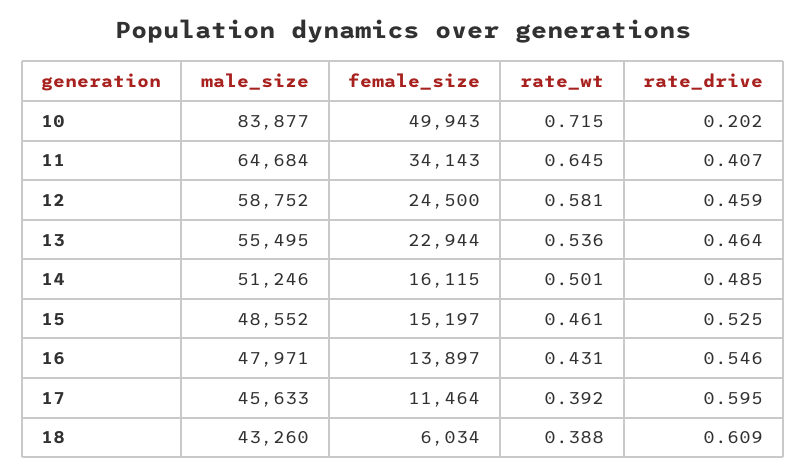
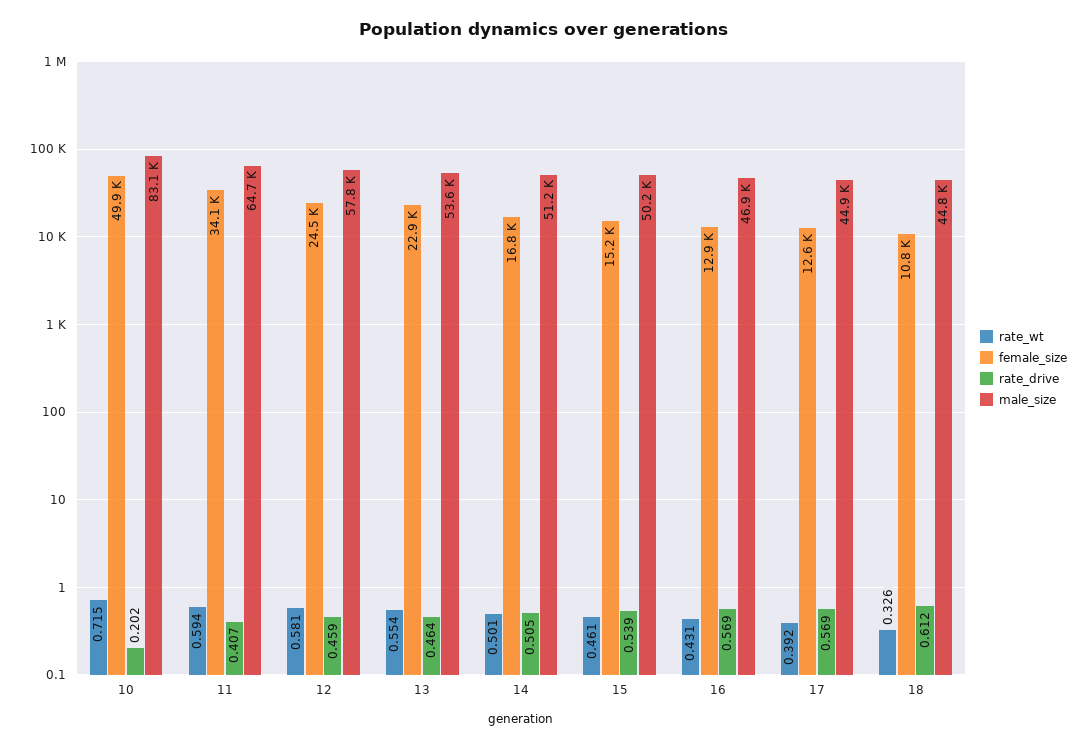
  {
    "male_size": {
-     "10": 83877,
+     "10": 83100,
      "11": 64684,
-     "12": 58752,
+     "12": 57800,
-     "13": 55495,
+     "13": 53600,
      "14": 51246,
-     "15": 48552,
+     "15": 50200,
-     "16": 47971,
+     "16": 46900,
-     "17": 45633,
+     "17": 44900,
-     "18": 43260
+     "18": 44800
    },
    "female_size": {
      "10": 49943,
      "11": 34143,
      "12": 24500,
      "13": 22944,
-     "14": 16115,
+     "14": 16800,
      "15": 15197,
-     "16": 13897,
+     "16": 12900,
-     "17": 11464,
+     "17": 12600,
-     "18": 6034
+     "18": 10800
    },
    "rate_wt": {
      "10": 0.715,
-     "11": 0.645,
+     "11": 0.594,
      "12": 0.581,
-     "13": 0.536,
+     "13": 0.554,
      "14": 0.501,
      "15": 0.461,
      "16": 0.431,
      "17": 0.392,
-     "18": 0.388
+     "18": 0.326
    },
    "rate_drive": {
      "10": 0.202,
      "11": 0.407,
      "12": 0.459,
      "13": 0.464,
-     "14": 0.485,
+     "14": 0.505,
-     "15": 0.525,
+     "15": 0.539,
-     "16": 0.546,
+     "16": 0.569,
-     "17": 0.595,
+     "17": 0.569,
-     "18": 0.609
+     "18": 0.612
    }
  }

